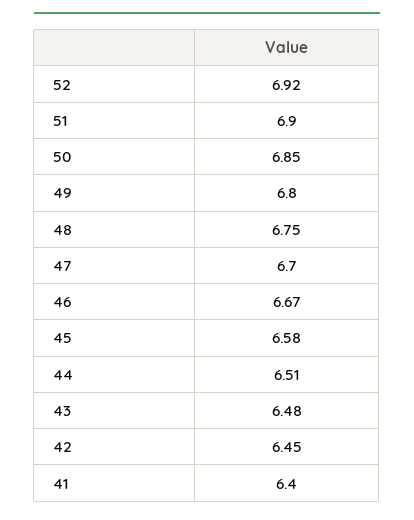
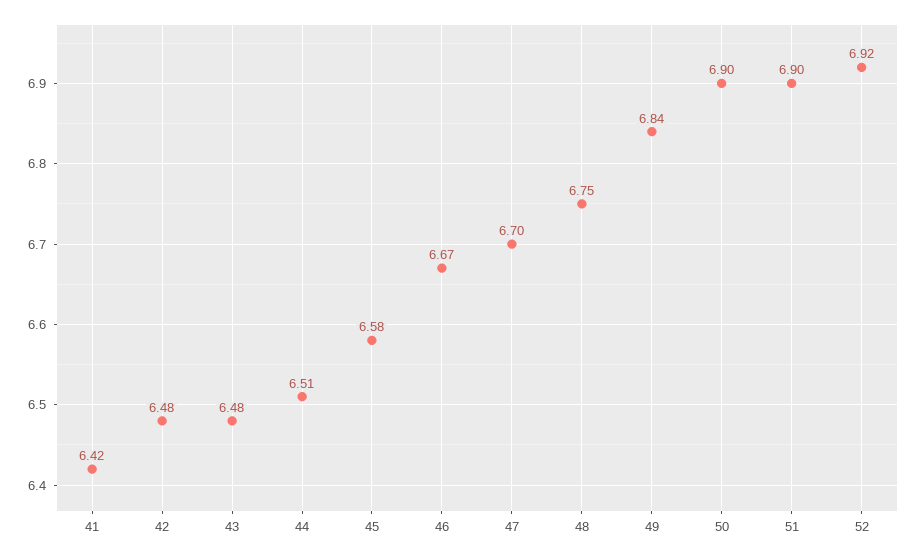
  {
    "52": 6.92,
    "51": 6.9,
-   "50": 6.85,
+   "50": 6.9,
-   "49": 6.8,
+   "49": 6.84,
    "48": 6.75,
    "47": 6.7,
    "46": 6.67,
    "45": 6.58,
    "44": 6.51,
    "43": 6.48,
-   "42": 6.45,
+   "42": 6.48,
-   "41": 6.4
+   "41": 6.42
  }

